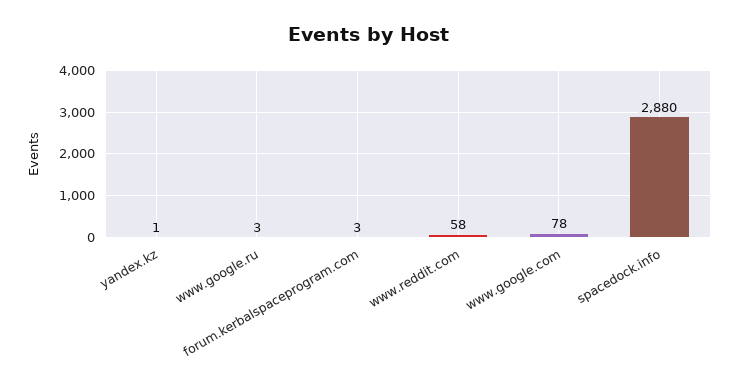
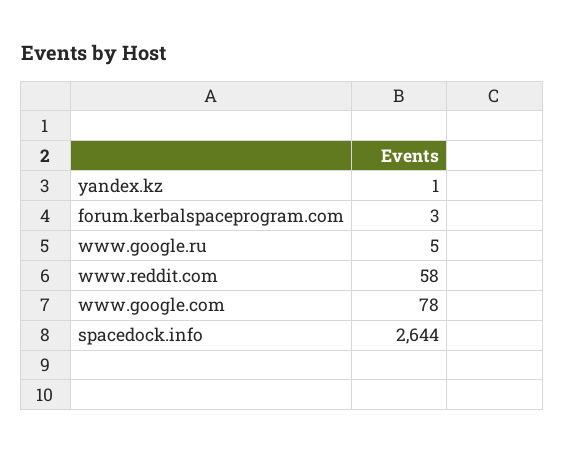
  {
    "yandex.kz": 1,
-   "www.google.ru": 3,
+   "www.google.ru": 5,
    "forum.kerbalspaceprogram.com": 3,
    "www.reddit.com": 58,
    "www.google.com": 78,
-   "spacedock.info": 2880
+   "spacedock.info": 2644
  }

